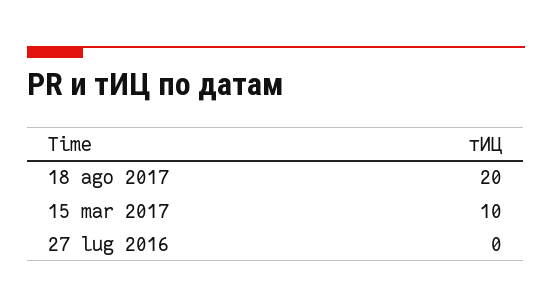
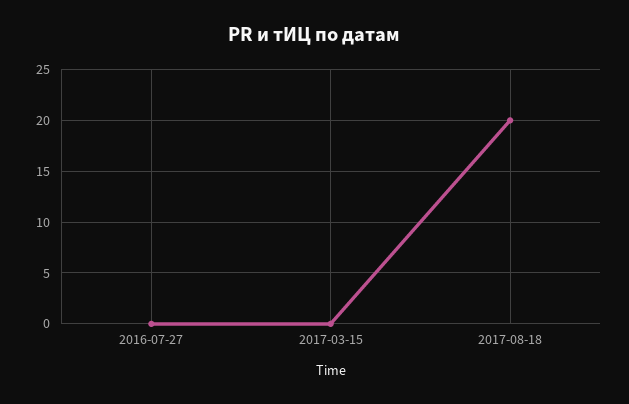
  {
    "18 ago 2017": 20,
-   "15 mar 2017": 10,
+   "15 mar 2017": 0,
    "27 lug 2016": 0
  }

